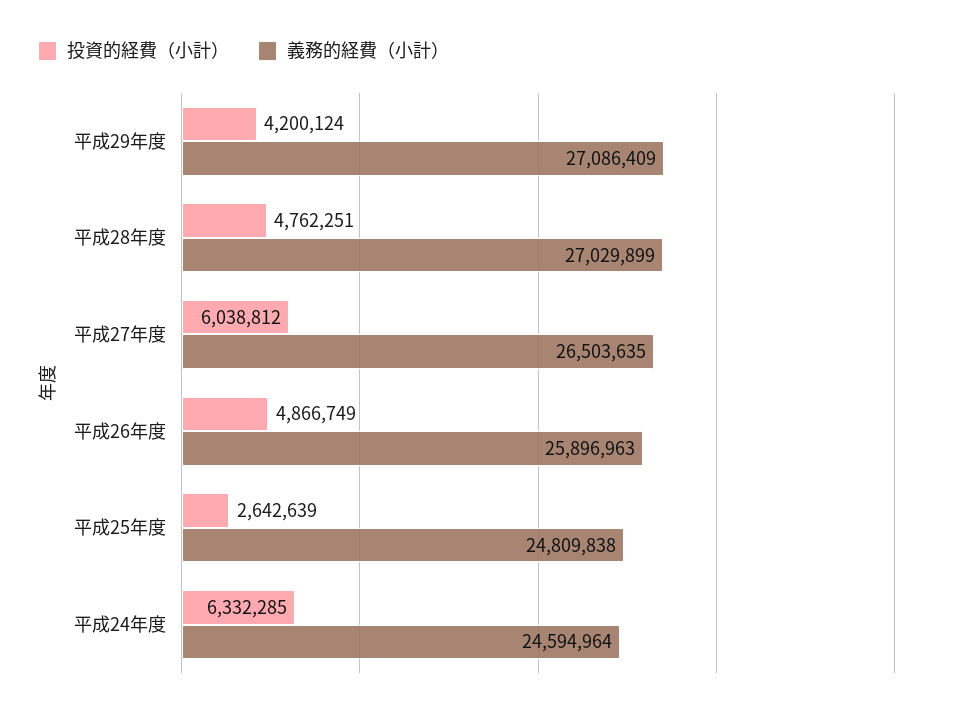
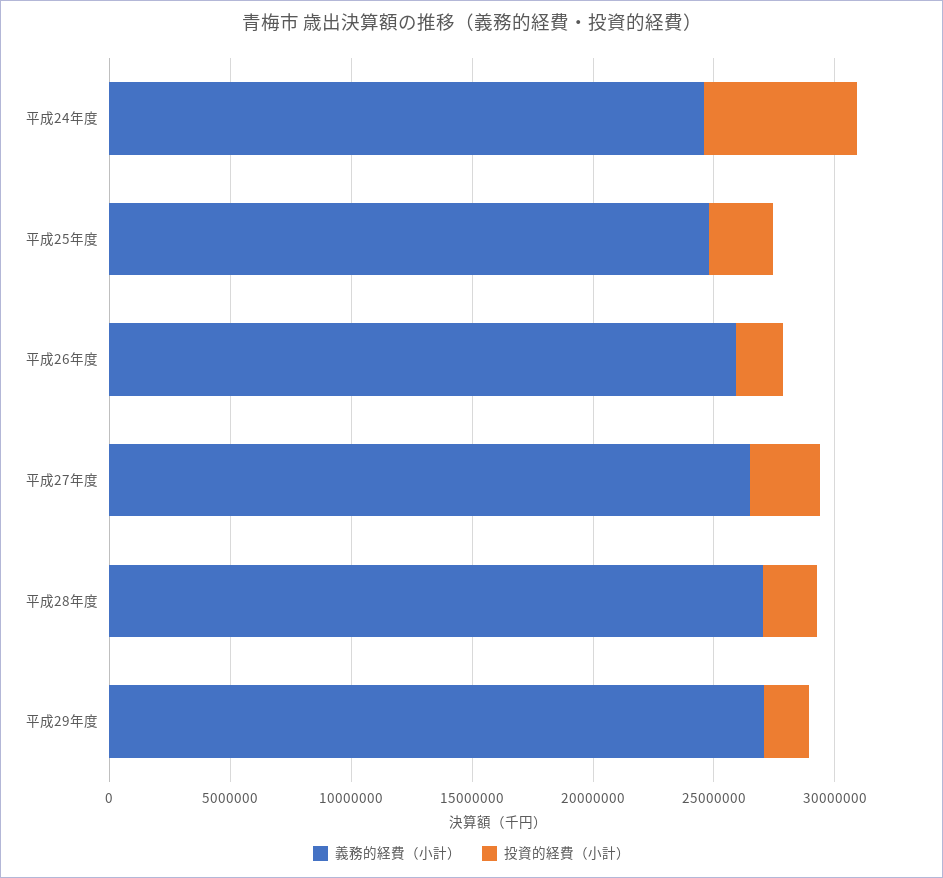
  {
    "投資的経費（小計）": {
-     "平成29年度": 4200124,
+     "平成29年度": 2000000,
-     "平成28年度": 4762251,
+     "平成28年度": 2000000,
-     "平成27年度": 6038812,
+     "平成27年度": 3000000,
-     "平成26年度": 4866749,
+     "平成26年度": 2000000,
      "平成25年度": 2642639,
      "平成24年度": 6332285
    },
    "義務的経費（小計）": {
      "平成29年度": 27086409,
      "平成28年度": 27029899,
      "平成27年度": 26503635,
      "平成26年度": 25896963,
      "平成25年度": 24809838,
      "平成24年度": 24594964
    }
  }

